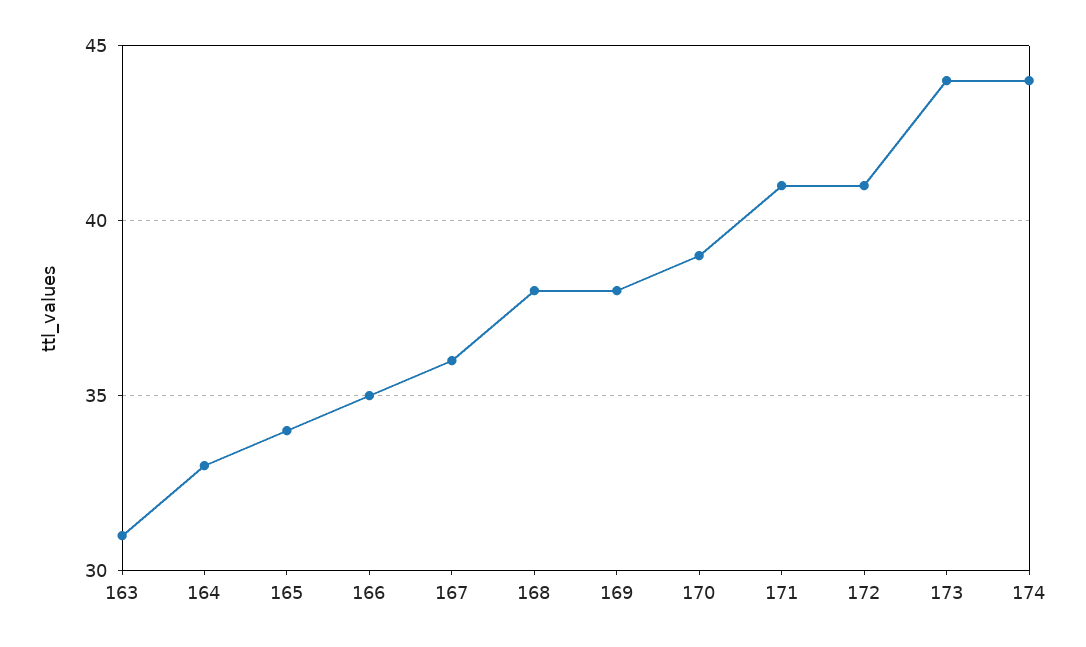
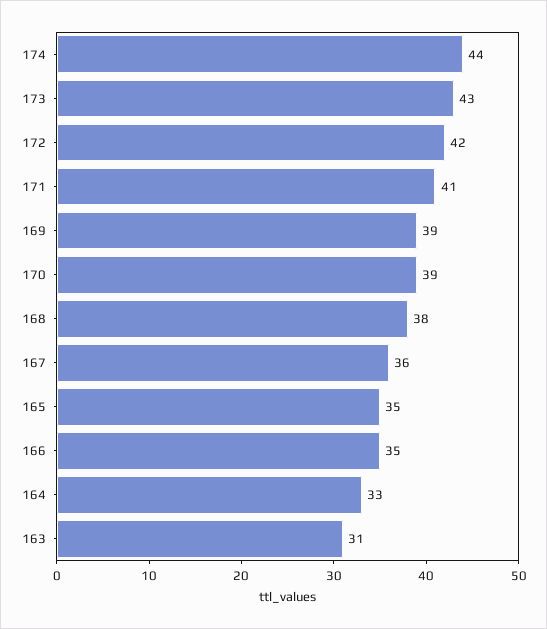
  {
    "163": 31,
    "164": 33,
-   "165": 34,
+   "165": 35,
    "166": 35,
    "167": 36,
    "168": 38,
-   "169": 38,
+   "169": 39,
    "170": 39,
    "171": 41,
-   "172": 41,
+   "172": 42,
-   "173": 44,
+   "173": 43,
    "174": 44
  }

